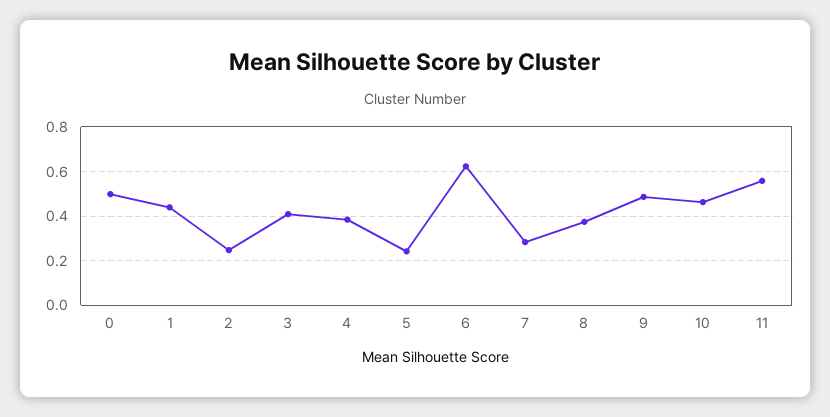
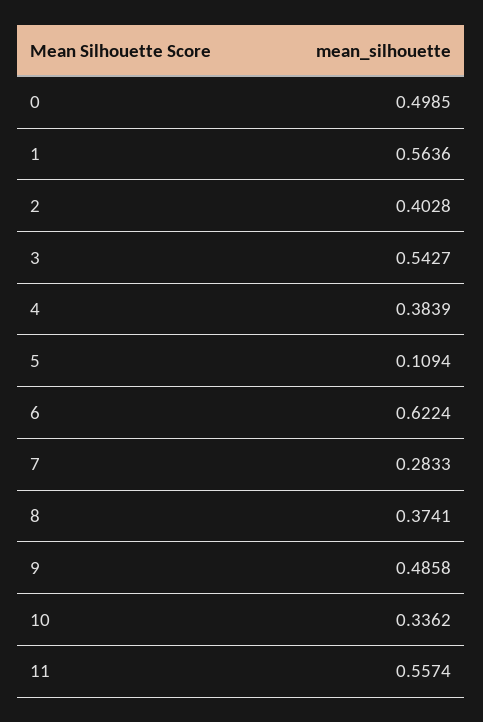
  {
    "0": 0.4985,
-   "1": 0.45,
+   "1": 0.5636,
-   "2": 0.25,
+   "2": 0.4028,
-   "3": 0.4,
+   "3": 0.5427,
    "4": 0.3839,
-   "5": 0.25,
+   "5": 0.1094,
    "6": 0.6224,
    "7": 0.2833,
    "8": 0.3741,
    "9": 0.4858,
-   "10": 0.45,
+   "10": 0.3362,
    "11": 0.5574
  }

